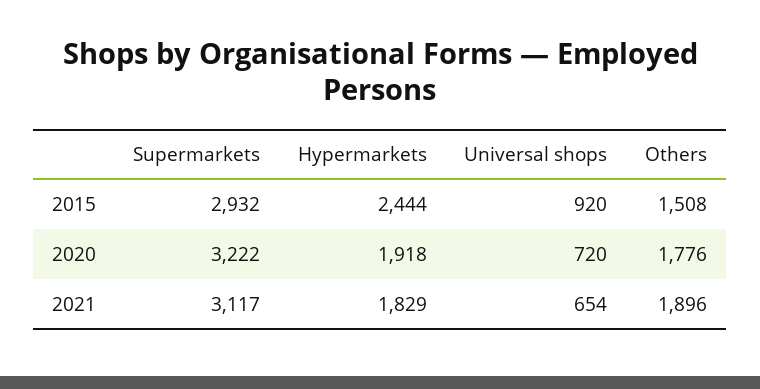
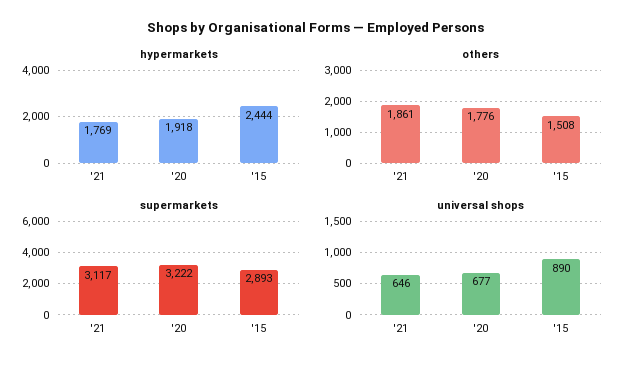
  {
    "Supermarkets": {
-     "2015": 2932,
+     "2015": 2893,
      "2020": 3222,
      "2021": 3117
    },
    "Hypermarkets": {
      "2015": 2444,
      "2020": 1918,
-     "2021": 1829
+     "2021": 1769
    },
    "Universal shops": {
-     "2015": 920,
+     "2015": 890,
-     "2020": 720,
+     "2020": 677,
-     "2021": 654
+     "2021": 646
    },
    "Others": {
      "2015": 1508,
      "2020": 1776,
-     "2021": 1896
+     "2021": 1861
    }
  }

